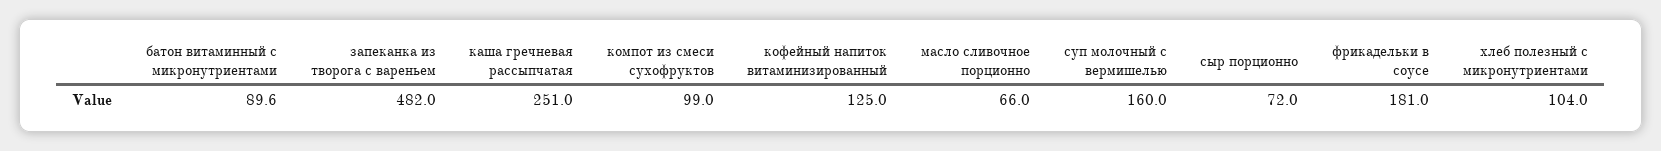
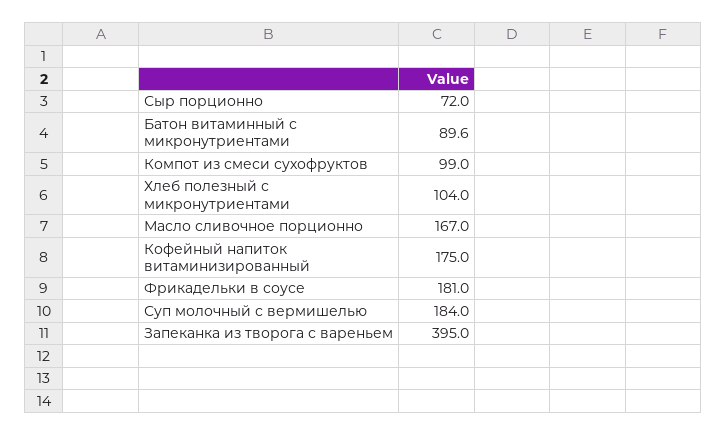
  {
    "батон витаминный с микронутриентами": 89.6,
-   "запеканка из творога с вареньем": 482,
+   "запеканка из творога с вареньем": 395,
-   "каша гречневая рассыпчатая": 251,
    "компот из смеси сухофруктов": 99,
-   "кофейный напиток витаминизированный": 125,
+   "кофейный напиток витаминизированный": 175,
-   "масло сливочное порционно": 66,
+   "масло сливочное порционно": 167,
-   "суп молочный с вермишелью": 160,
+   "суп молочный с вермишелью": 184,
    "сыр порционно": 72,
    "фрикадельки в соусе": 181,
    "хлеб полезный с микронутриентами": 104
  }

